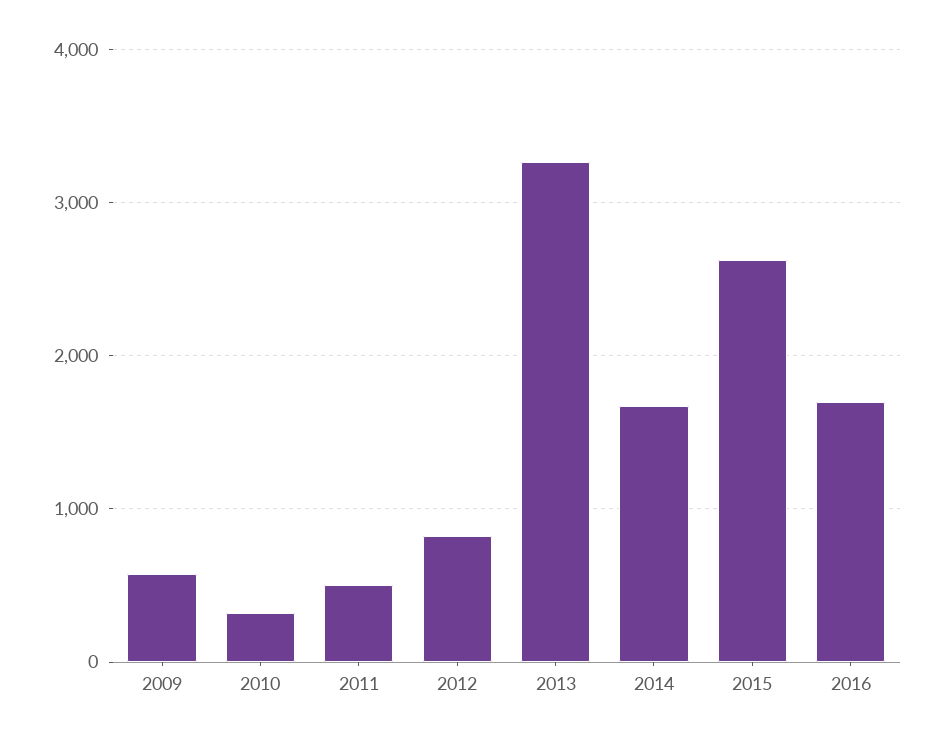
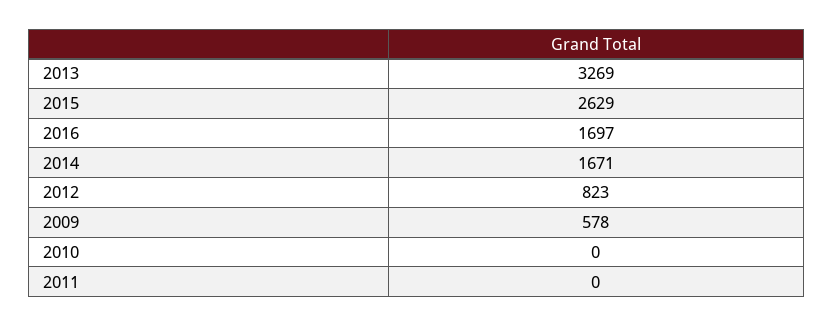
  {
    "2009": 578,
-   "2010": 300,
+   "2010": 0,
-   "2011": 500,
+   "2011": 0,
    "2012": 823,
    "2013": 3269,
    "2014": 1671,
    "2015": 2629,
    "2016": 1697
  }

